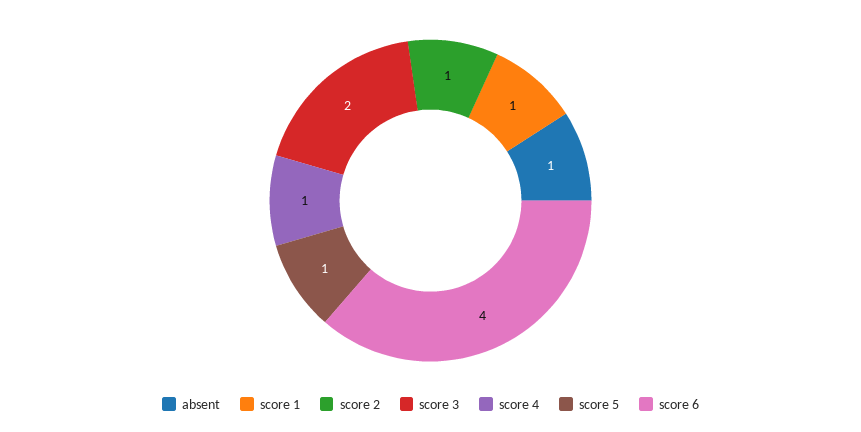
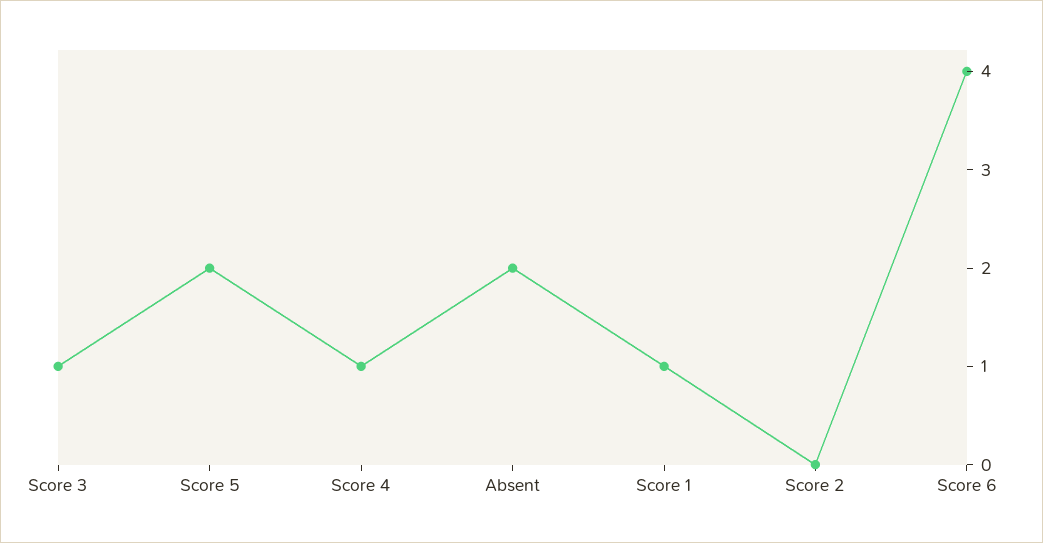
  {
-   "absent": 1,
+   "absent": 2,
    "score 1": 1,
-   "score 2": 1,
+   "score 2": 0,
-   "score 3": 2,
+   "score 3": 1,
    "score 4": 1,
-   "score 5": 1,
+   "score 5": 2,
    "score 6": 4
  }

